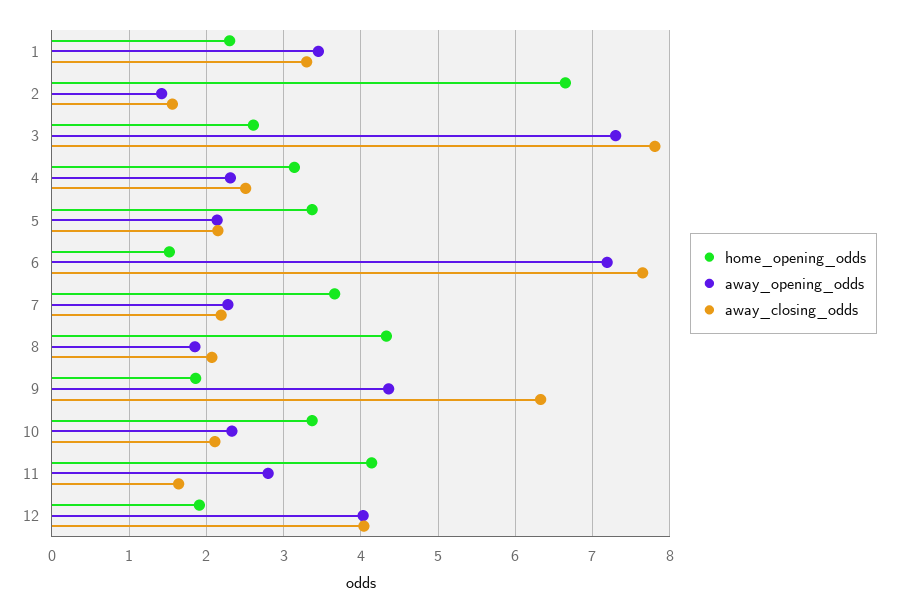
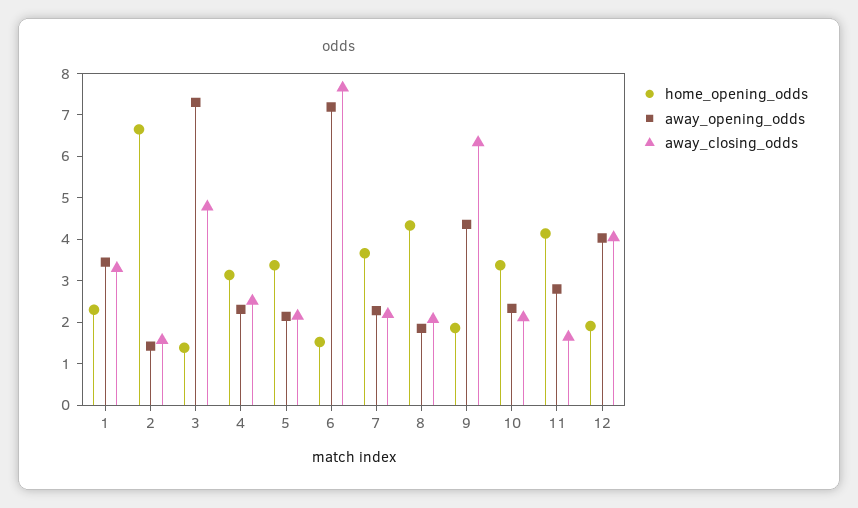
  {
    "home_opening_odds": {
      "1": 2.3,
      "2": 6.7,
-     "3": 2.6,
+     "3": 1.4,
      "4": 3.1,
      "5": 3.4,
      "6": 1.5,
      "7": 3.7,
      "8": 4.3,
      "9": 1.9,
      "10": 3.4,
      "11": 4.1,
      "12": 1.9
    },
    "away_opening_odds": {
      "1": 3.5,
      "2": 1.4,
      "3": 7.3,
      "4": 2.3,
      "5": 2.1,
      "6": 7.2,
      "7": 2.3,
      "8": 1.9,
      "9": 4.4,
      "10": 2.3,
      "11": 2.8,
      "12": 4
    },
    "away_closing_odds": {
      "1": 3.3,
      "2": 1.6,
-     "3": 7.8,
+     "3": 4.8,
      "4": 2.5,
      "5": 2.2,
      "6": 7.7,
      "7": 2.2,
      "8": 2.1,
      "9": 6.3,
      "10": 2.1,
      "11": 1.6,
      "12": 4
    }
  }

